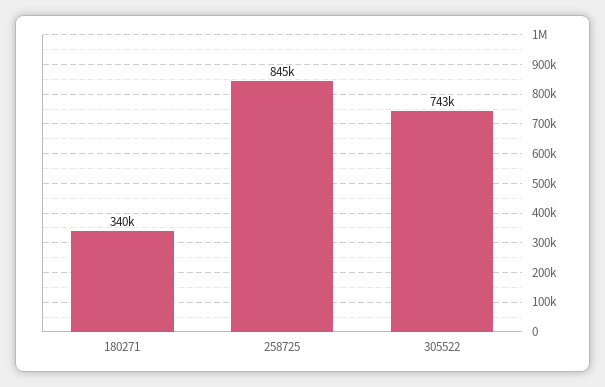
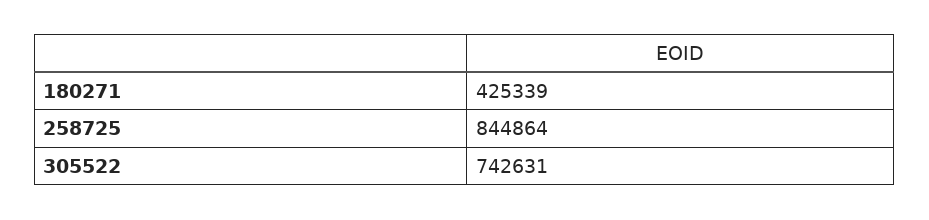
  {
-   "180271": 340000,
+   "180271": 425339,
    "258725": 844864,
    "305522": 742631
  }

